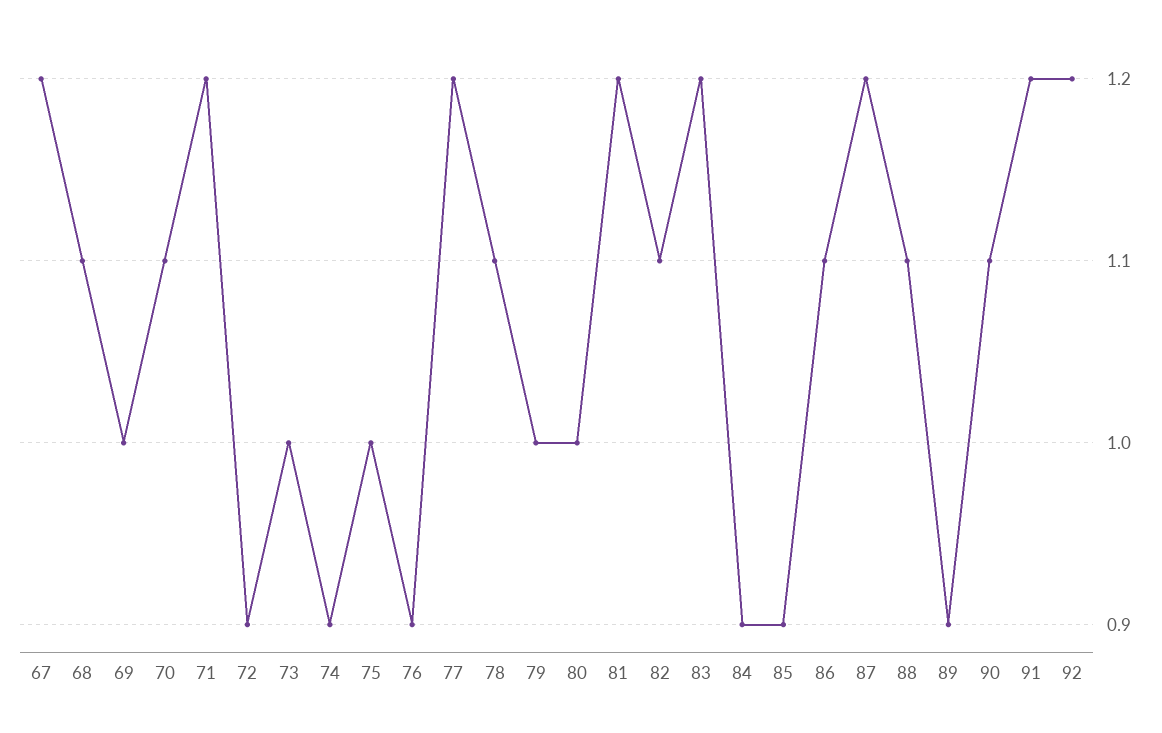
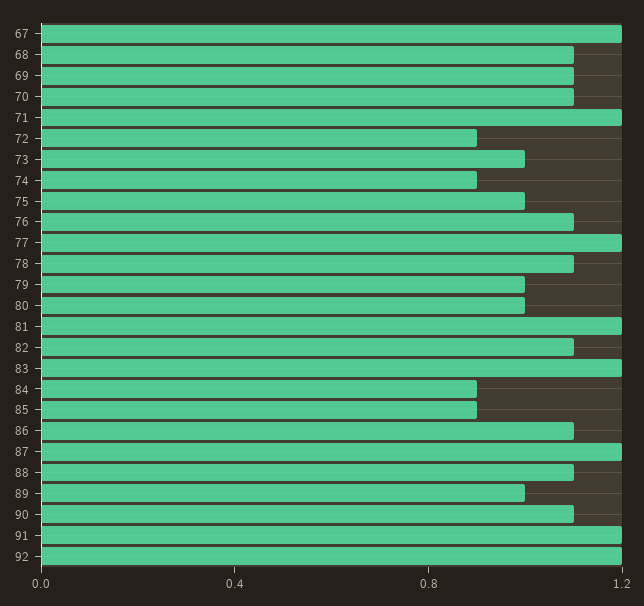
  {
    "67": 1.2,
    "68": 1.1,
-   "69": 1,
+   "69": 1.1,
    "70": 1.1,
    "71": 1.2,
    "72": 0.9,
    "73": 1,
    "74": 0.9,
    "75": 1,
-   "76": 0.9,
+   "76": 1.1,
    "77": 1.2,
    "78": 1.1,
    "79": 1,
    "80": 1,
    "81": 1.2,
    "82": 1.1,
    "83": 1.2,
    "84": 0.9,
    "85": 0.9,
    "86": 1.1,
    "87": 1.2,
    "88": 1.1,
-   "89": 0.9,
+   "89": 1,
    "90": 1.1,
    "91": 1.2,
    "92": 1.2
  }

